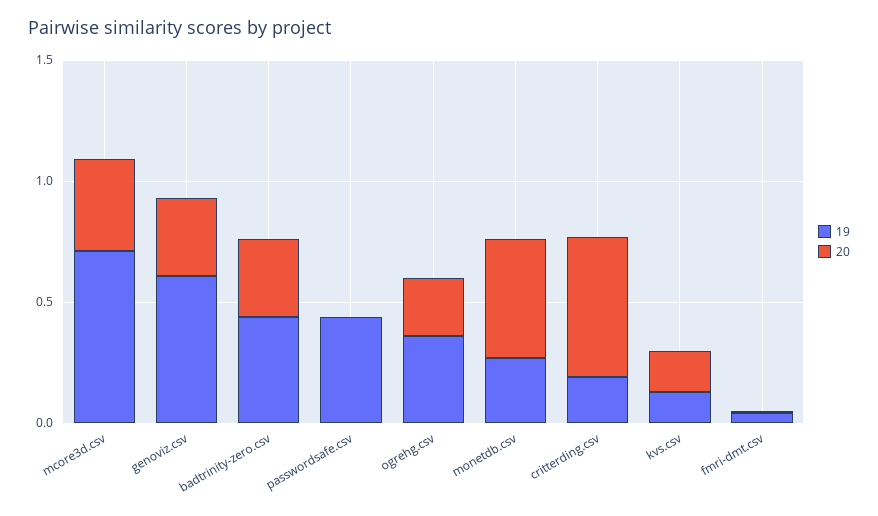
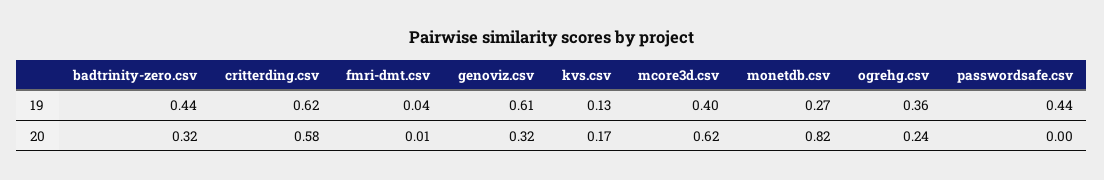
  {
    "19": {
-     "mcore3d.csv": 0.7,
+     "mcore3d.csv": 0.4,
      "genoviz.csv": 0.61,
      "badtrinity-zero.csv": 0.44,
      "passwordsafe.csv": 0.44,
      "ogrehg.csv": 0.36,
      "monetdb.csv": 0.27,
-     "critterding.csv": 0.2,
+     "critterding.csv": 0.62,
      "kvs.csv": 0.13,
      "fmri-dmt.csv": 0.04
    },
    "20": {
-     "mcore3d.csv": 0.4,
+     "mcore3d.csv": 0.62,
      "genoviz.csv": 0.32,
      "badtrinity-zero.csv": 0.32,
      "passwordsafe.csv": 0,
      "ogrehg.csv": 0.24,
-     "monetdb.csv": 0.5,
+     "monetdb.csv": 0.82,
      "critterding.csv": 0.58,
      "kvs.csv": 0.17,
      "fmri-dmt.csv": 0.01
    }
  }

